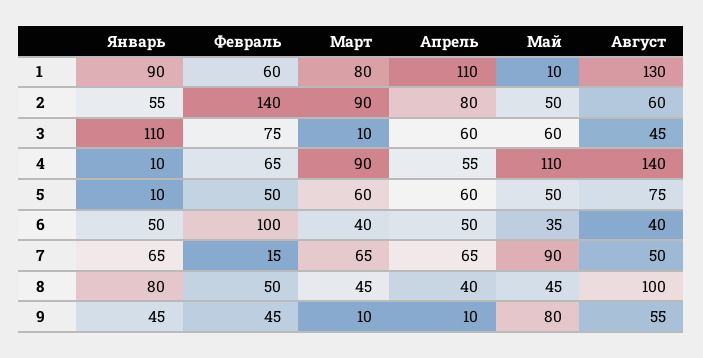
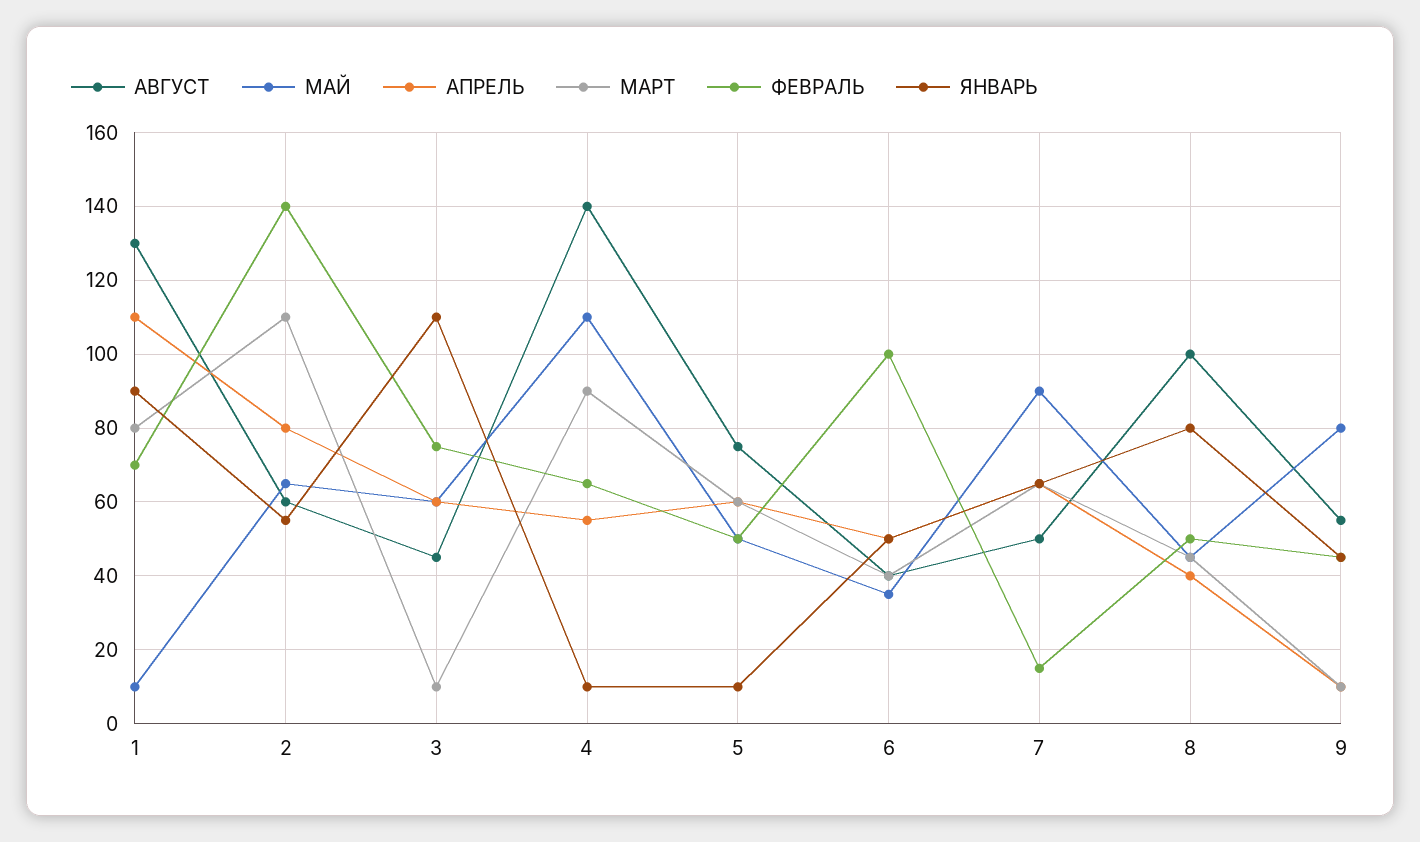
  {
    "Январь": {
      "1": 90,
      "2": 55,
      "3": 110,
      "4": 10,
      "5": 10,
      "6": 50,
      "7": 65,
      "8": 80,
      "9": 45
    },
    "Февраль": {
-     "1": 60,
+     "1": 70,
      "2": 140,
      "3": 75,
      "4": 65,
      "5": 50,
      "6": 100,
      "7": 15,
      "8": 50,
      "9": 45
    },
    "Март": {
      "1": 80,
-     "2": 90,
+     "2": 110,
      "3": 10,
      "4": 90,
      "5": 60,
      "6": 40,
      "7": 65,
      "8": 45,
      "9": 10
    },
    "Апрель": {
      "1": 110,
      "2": 80,
      "3": 60,
      "4": 55,
      "5": 60,
      "6": 50,
      "7": 65,
      "8": 40,
      "9": 10
    },
    "Май": {
      "1": 10,
-     "2": 50,
+     "2": 65,
      "3": 60,
      "4": 110,
      "5": 50,
      "6": 35,
      "7": 90,
      "8": 45,
      "9": 80
    },
    "Август": {
      "1": 130,
      "2": 60,
      "3": 45,
      "4": 140,
      "5": 75,
      "6": 40,
      "7": 50,
      "8": 100,
      "9": 55
    }
  }

